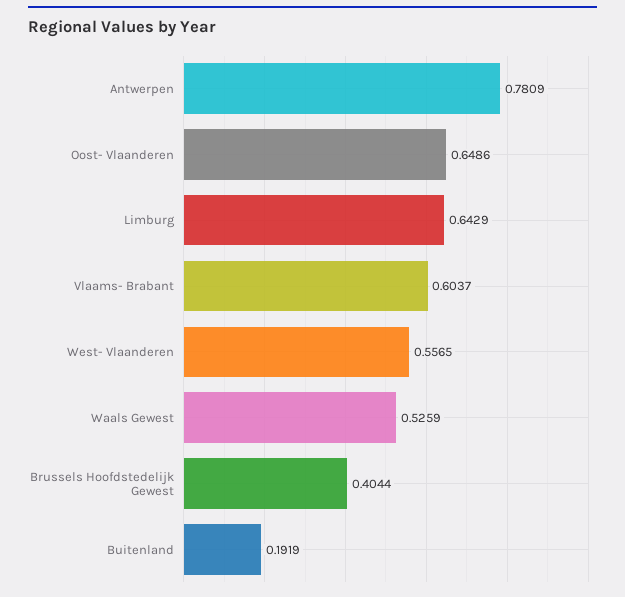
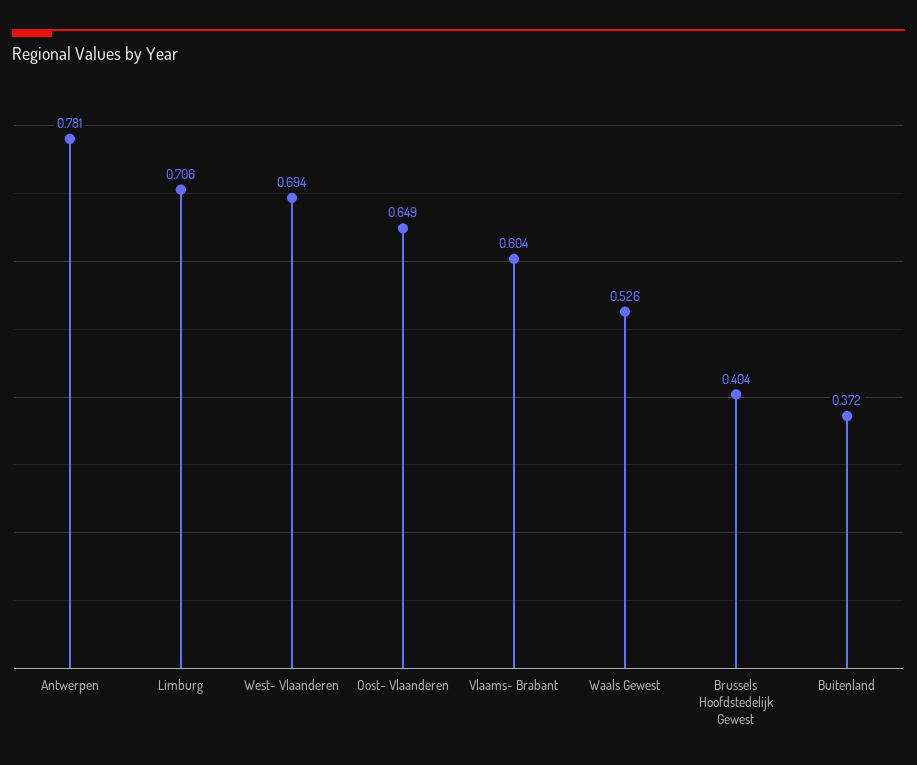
  {
    "Antwerpen": 0.7809,
    "Oost- Vlaanderen": 0.6486,
-   "Limburg": 0.6429,
+   "Limburg": 0.706,
    "Vlaams- Brabant": 0.6037,
-   "West- Vlaanderen": 0.5565,
+   "West- Vlaanderen": 0.694,
    "Waals Gewest": 0.5259,
    "Brussels Hoofdstedelijk Gewest": 0.4044,
-   "Buitenland": 0.1919
+   "Buitenland": 0.372
  }

